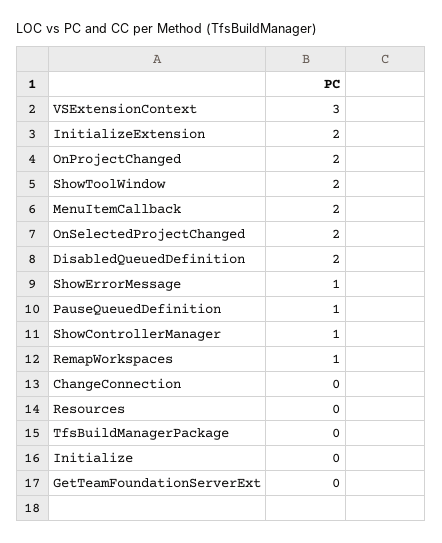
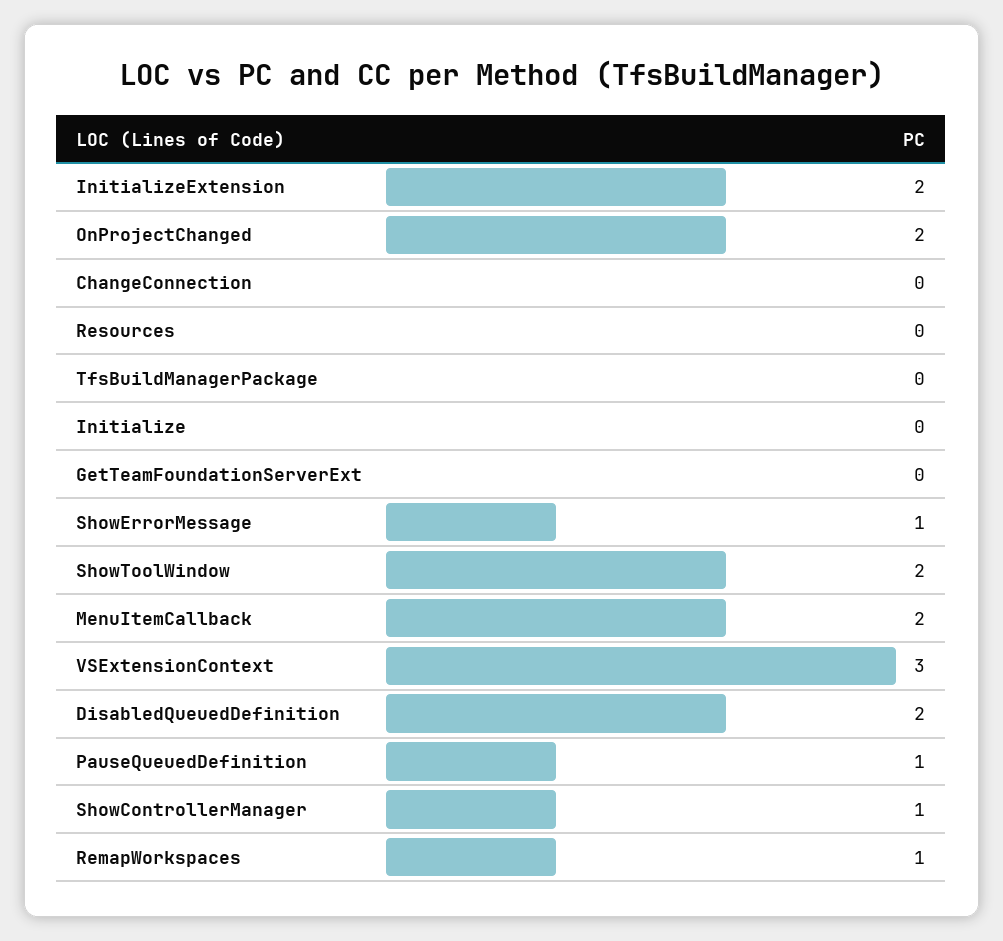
  {
    "VSExtensionContext": 3,
    "InitializeExtension": 2,
    "OnProjectChanged": 2,
    "ShowToolWindow": 2,
    "MenuItemCallback": 2,
-   "OnSelectedProjectChanged": 2,
    "DisabledQueuedDefinition": 2,
    "ShowErrorMessage": 1,
    "PauseQueuedDefinition": 1,
    "ShowControllerManager": 1,
    "RemapWorkspaces": 1,
    "ChangeConnection": 0,
    "Resources": 0,
    "TfsBuildManagerPackage": 0,
    "Initialize": 0,
    "GetTeamFoundationServerExt": 0
  }

